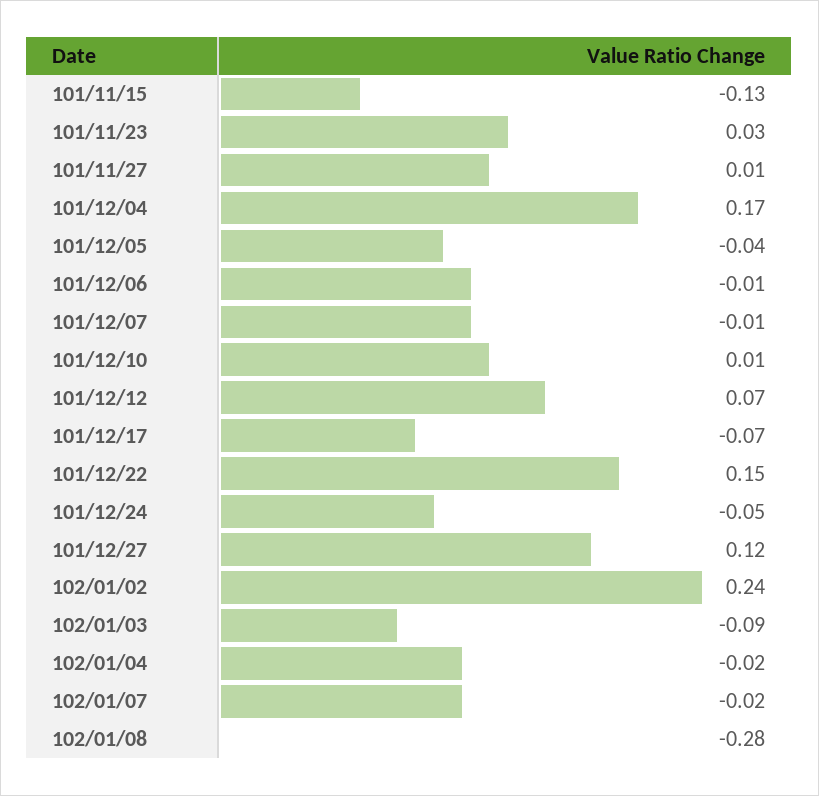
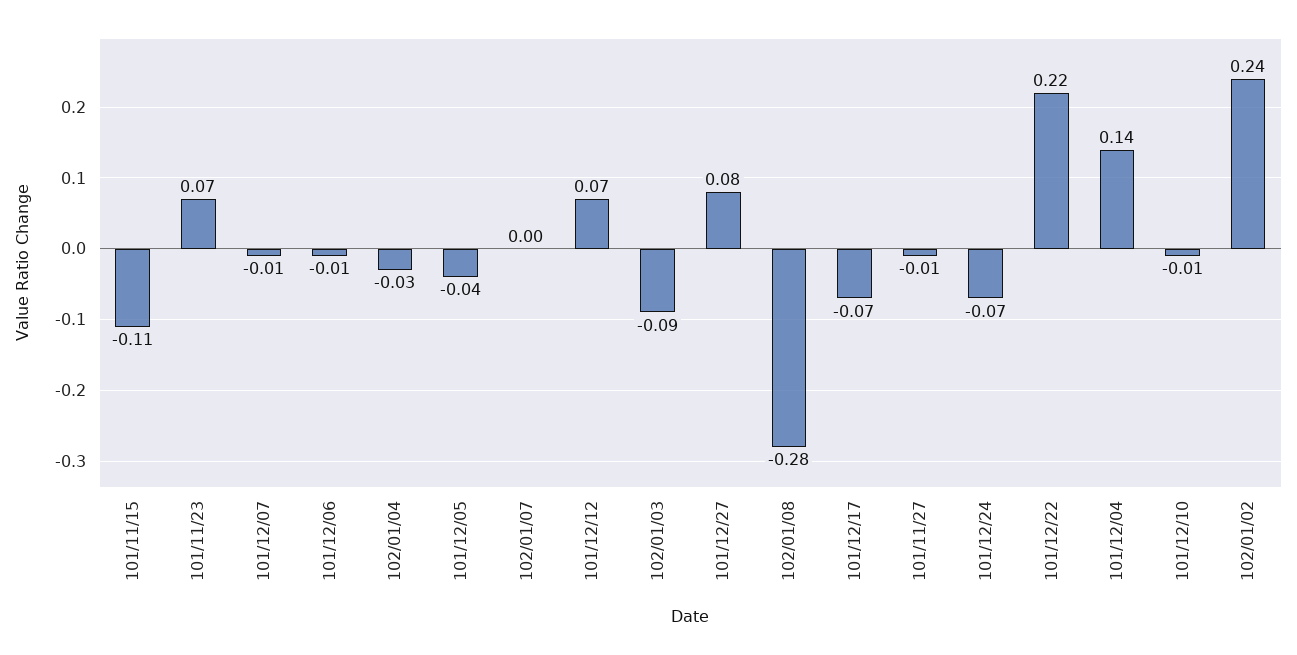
  {
-   "101/11/15": -0.13,
+   "101/11/15": -0.11,
-   "101/11/23": 0.03,
+   "101/11/23": 0.07,
-   "101/11/27": 0.01,
+   "101/11/27": -0.01,
-   "101/12/04": 0.17,
+   "101/12/04": 0.14,
    "101/12/05": -0.04,
    "101/12/06": -0.01,
    "101/12/07": -0.01,
-   "101/12/10": 0.01,
+   "101/12/10": -0.01,
    "101/12/12": 0.07,
    "101/12/17": -0.07,
-   "101/12/22": 0.15,
+   "101/12/22": 0.22,
-   "101/12/24": -0.05,
+   "101/12/24": -0.07,
-   "101/12/27": 0.12,
+   "101/12/27": 0.08,
    "102/01/02": 0.24,
    "102/01/03": -0.09,
-   "102/01/04": -0.02,
+   "102/01/04": -0.03,
-   "102/01/07": -0.02,
+   "102/01/07": 0,
    "102/01/08": -0.28
  }

